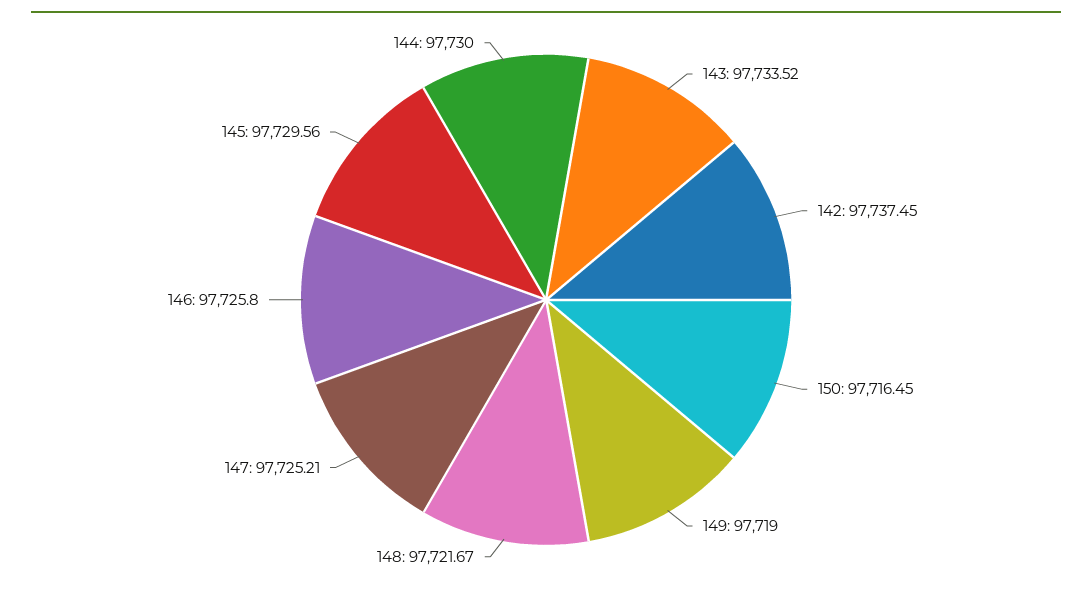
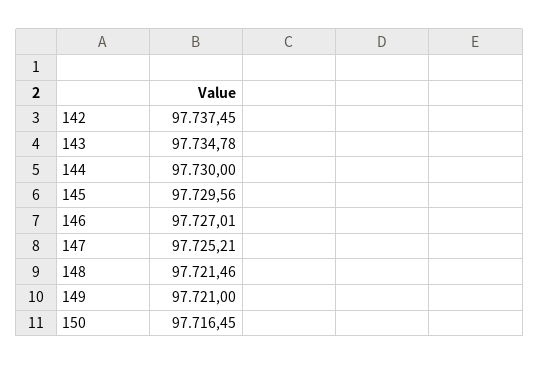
  {
-   "143": 97733.52,
+   "143": 97734.78,
    "142": 97737.45,
    "150": 97716.45,
-   "149": 97719,
+   "149": 97721,
-   "148": 97721.67,
+   "148": 97721.46,
    "147": 97725.21,
-   "146": 97725.8,
+   "146": 97727.01,
    "145": 97729.56,
    "144": 97730
  }

